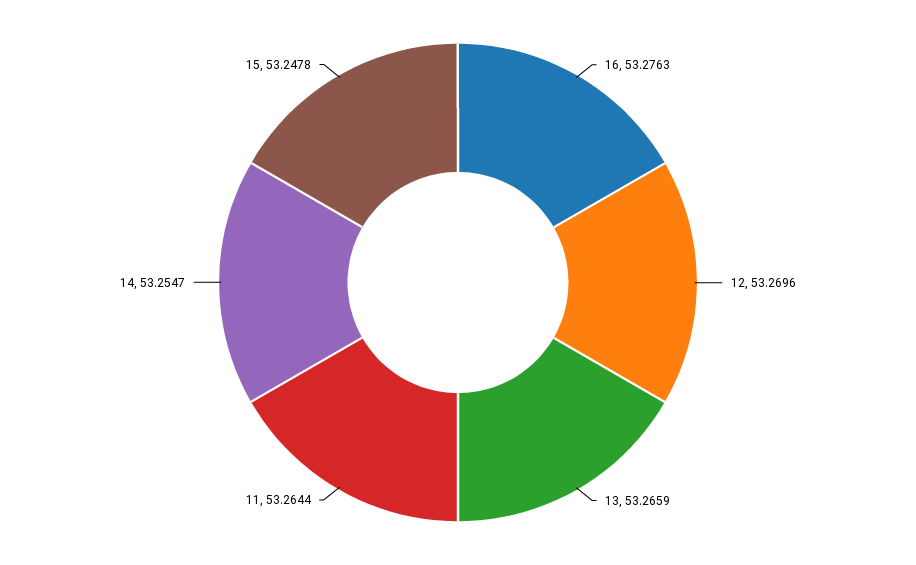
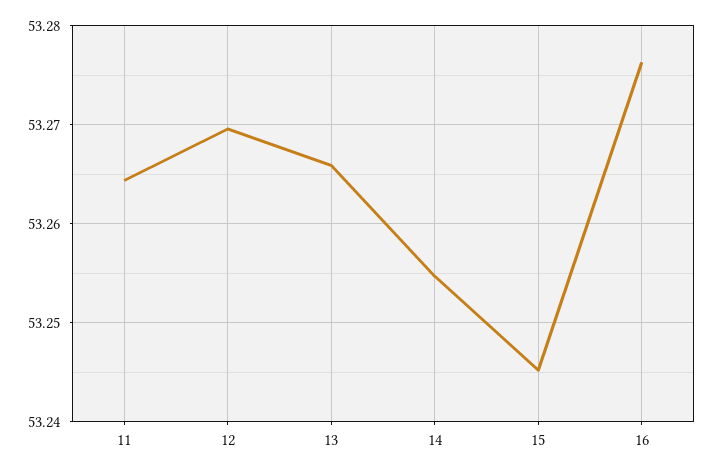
  {
    "16": 53.2763,
    "12": 53.2696,
    "13": 53.2659,
    "11": 53.2644,
    "14": 53.2547,
-   "15": 53.2478
+   "15": 53.245
  }

